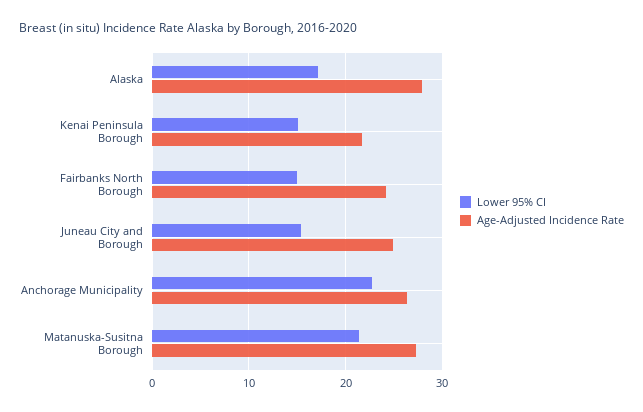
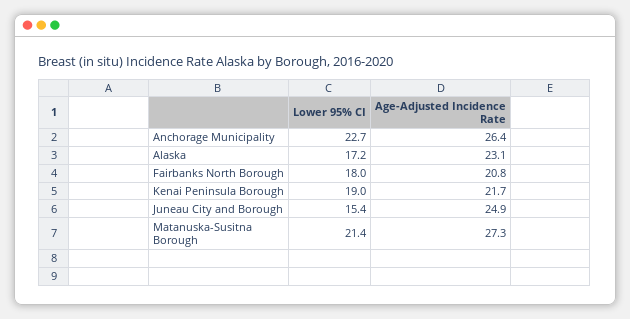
  {
    "Lower 95% CI": {
      "Alaska": 17.2,
-     "Kenai Peninsula Borough": 15,
+     "Kenai Peninsula Borough": 19,
-     "Fairbanks North Borough": 15,
+     "Fairbanks North Borough": 18,
      "Juneau City and Borough": 15.4,
      "Anchorage Municipality": 22.7,
      "Matanuska-Susitna Borough": 21.4
    },
    "Age-Adjusted Incidence Rate": {
-     "Alaska": 28,
+     "Alaska": 23.1,
      "Kenai Peninsula Borough": 21.7,
-     "Fairbanks North Borough": 24,
+     "Fairbanks North Borough": 20.8,
      "Juneau City and Borough": 24.9,
      "Anchorage Municipality": 26.4,
      "Matanuska-Susitna Borough": 27.3
    }
  }

